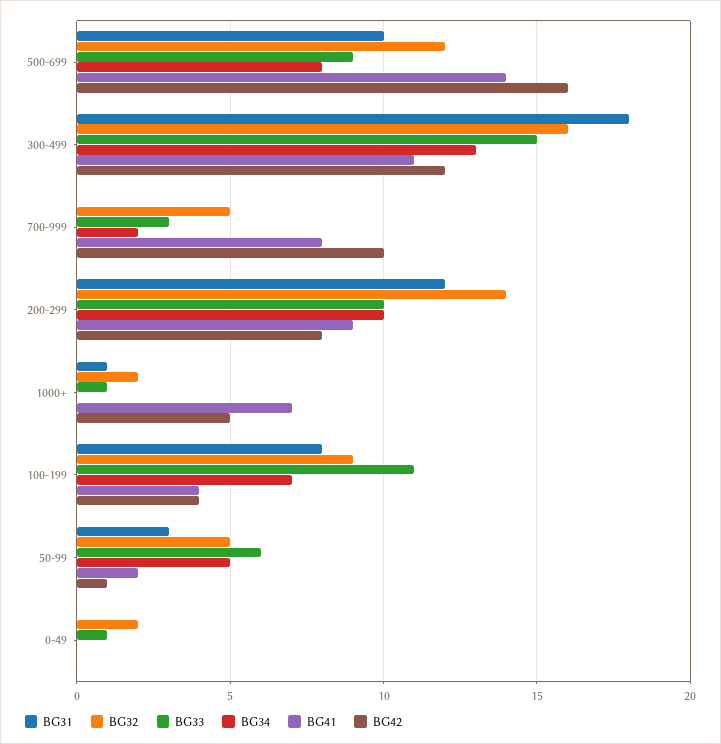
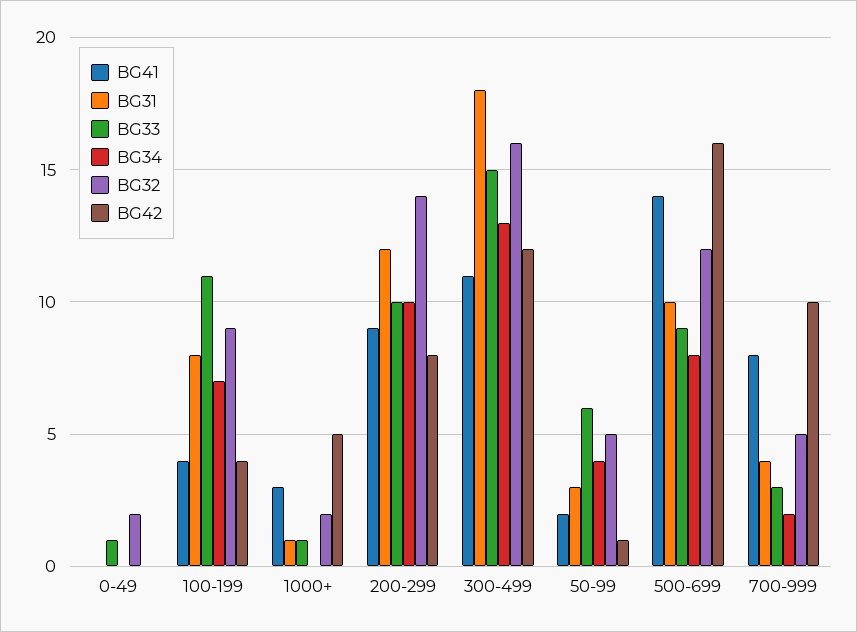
  {
    "BG31": {
      "500-699": 10,
      "300-499": 18,
-     "700-999": 0,
+     "700-999": 4,
      "200-299": 12,
      "1000+": 1,
      "100-199": 8,
      "50-99": 3,
      "0-49": 0
    },
    "BG32": {
      "500-699": 12,
      "300-499": 16,
      "700-999": 5,
      "200-299": 14,
      "1000+": 2,
      "100-199": 9,
      "50-99": 5,
      "0-49": 2
    },
    "BG33": {
      "500-699": 9,
      "300-499": 15,
      "700-999": 3,
      "200-299": 10,
      "1000+": 1,
      "100-199": 11,
      "50-99": 6,
      "0-49": 1
    },
    "BG34": {
      "500-699": 8,
      "300-499": 13,
      "700-999": 2,
      "200-299": 10,
      "1000+": 0,
      "100-199": 7,
-     "50-99": 5,
+     "50-99": 4,
      "0-49": 0
    },
    "BG41": {
      "500-699": 14,
      "300-499": 11,
      "700-999": 8,
      "200-299": 9,
-     "1000+": 7,
+     "1000+": 3,
      "100-199": 4,
      "50-99": 2,
      "0-49": 0
    },
    "BG42": {
      "500-699": 16,
      "300-499": 12,
      "700-999": 10,
      "200-299": 8,
      "1000+": 5,
      "100-199": 4,
      "50-99": 1,
      "0-49": 0
    }
  }

